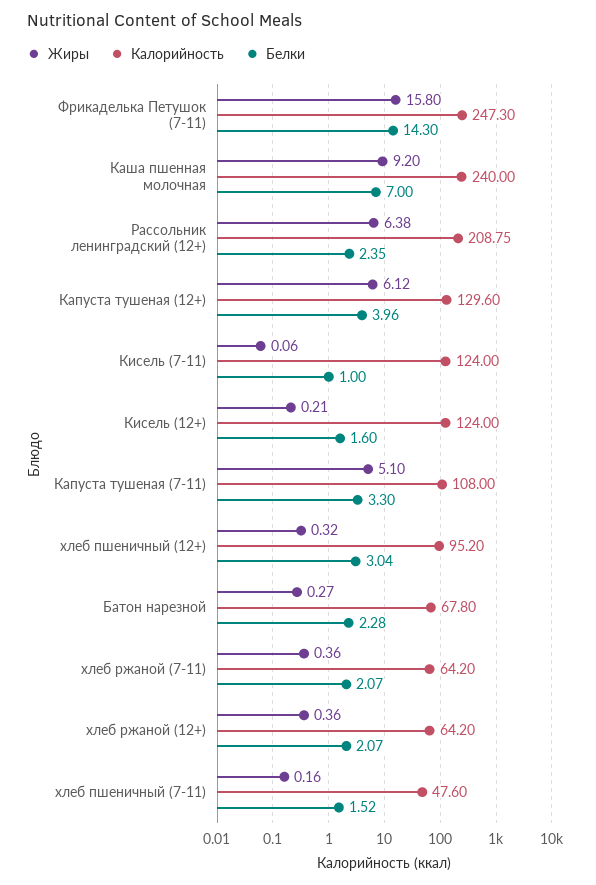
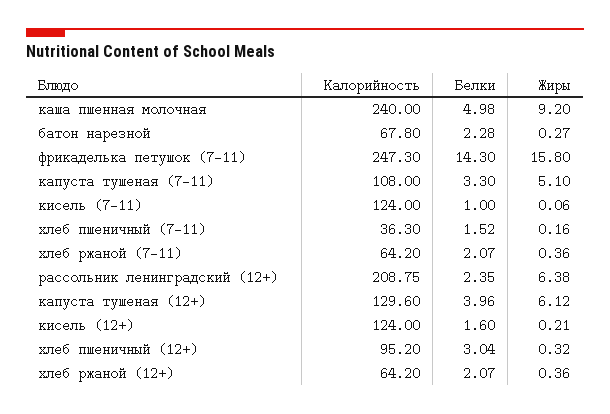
  {
    "Жиры": {
      "Фрикаделька Петушок (7-11)": 15.8,
      "Каша пшенная молочная": 9.2,
      "Рассольник ленинградский (12+)": 6.38,
      "Капуста тушеная (12+)": 6.12,
      "Кисель (7-11)": 0.06,
      "Кисель (12+)": 0.21,
      "Капуста тушеная (7-11)": 5.1,
      "хлеб пшеничный (12+)": 0.32,
      "Батон нарезной": 0.27,
      "хлеб ржаной (7-11)": 0.36,
      "хлеб ржаной (12+)": 0.36,
      "хлеб пшеничный (7-11)": 0.16
    },
    "Калорийность": {
      "Фрикаделька Петушок (7-11)": 247.3,
      "Каша пшенная молочная": 240,
      "Рассольник ленинградский (12+)": 208.75,
      "Капуста тушеная (12+)": 129.6,
      "Кисель (7-11)": 124,
      "Кисель (12+)": 124,
      "Капуста тушеная (7-11)": 108,
      "хлеб пшеничный (12+)": 95.2,
      "Батон нарезной": 67.8,
      "хлеб ржаной (7-11)": 64.2,
      "хлеб ржаной (12+)": 64.2,
-     "хлеб пшеничный (7-11)": 47.6
+     "хлеб пшеничный (7-11)": 36.3
    },
    "Белки": {
      "Фрикаделька Петушок (7-11)": 14.3,
-     "Каша пшенная молочная": 7,
+     "Каша пшенная молочная": 4.98,
      "Рассольник ленинградский (12+)": 2.35,
      "Капуста тушеная (12+)": 3.96,
      "Кисель (7-11)": 1,
      "Кисель (12+)": 1.6,
      "Капуста тушеная (7-11)": 3.3,
      "хлеб пшеничный (12+)": 3.04,
      "Батон нарезной": 2.28,
      "хлеб ржаной (7-11)": 2.07,
      "хлеб ржаной (12+)": 2.07,
      "хлеб пшеничный (7-11)": 1.52
    }
  }

